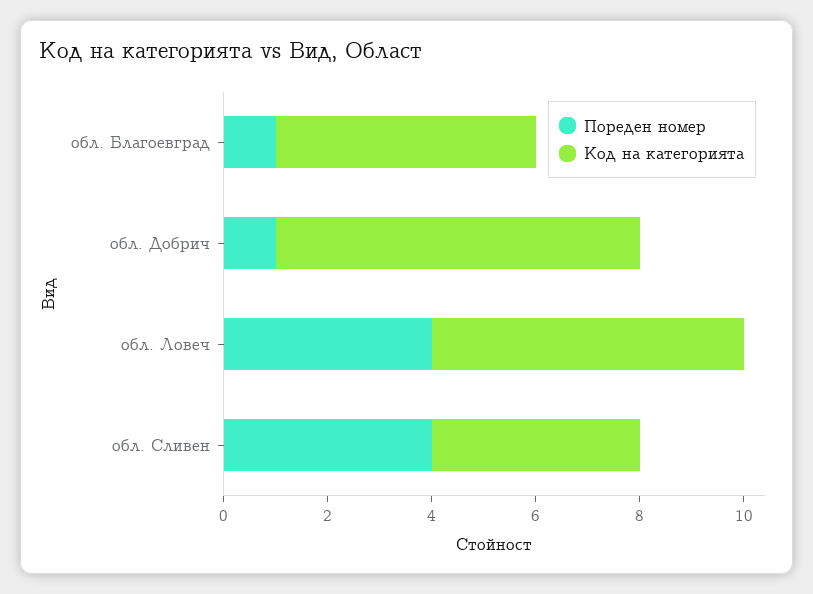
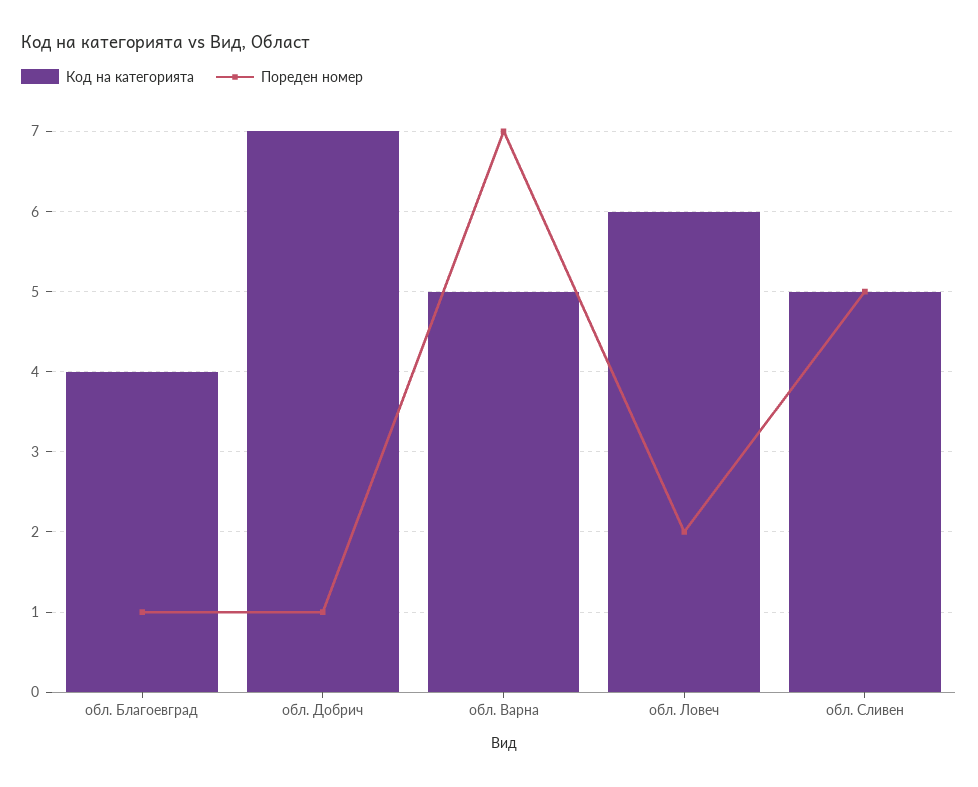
  {
    "Пореден номер": {
      "обл. Благоевград": 1,
      "обл. Добрич": 1,
-     "обл. Ловеч": 4,
+     "обл. Ловеч": 2,
-     "обл. Сливен": 4
+     "обл. Сливен": 5,
+     "обл. Варна": 7
    },
    "Код на категорията": {
-     "обл. Благоевград": 5,
+     "обл. Благоевград": 4,
      "обл. Добрич": 7,
      "обл. Ловеч": 6,
-     "обл. Сливен": 4
+     "обл. Сливен": 5,
+     "обл. Варна": 5
    }
  }

